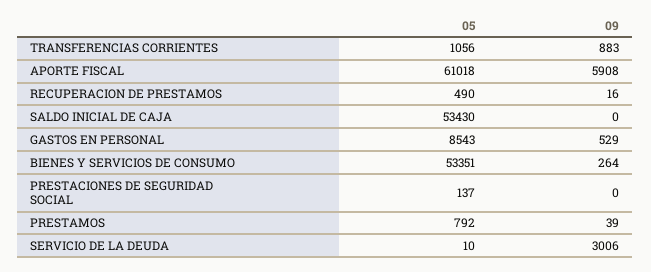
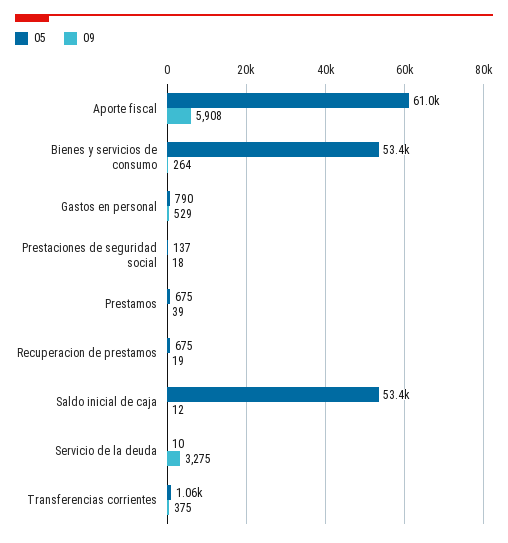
  {
    "05": {
      "TRANSFERENCIAS CORRIENTES": 1056,
      "APORTE FISCAL": 61018,
-     "RECUPERACION DE PRESTAMOS": 490,
+     "RECUPERACION DE PRESTAMOS": 675,
      "SALDO INICIAL DE CAJA": 53430,
-     "GASTOS EN PERSONAL": 8543,
+     "GASTOS EN PERSONAL": 790,
      "BIENES Y SERVICIOS DE CONSUMO": 53351,
      "PRESTACIONES DE SEGURIDAD SOCIAL": 137,
-     "PRESTAMOS": 792,
+     "PRESTAMOS": 675,
      "SERVICIO DE LA DEUDA": 10
    },
    "09": {
-     "TRANSFERENCIAS CORRIENTES": 883,
+     "TRANSFERENCIAS CORRIENTES": 375,
      "APORTE FISCAL": 5908,
-     "RECUPERACION DE PRESTAMOS": 16,
+     "RECUPERACION DE PRESTAMOS": 19,
-     "SALDO INICIAL DE CAJA": 0,
+     "SALDO INICIAL DE CAJA": 12,
      "GASTOS EN PERSONAL": 529,
      "BIENES Y SERVICIOS DE CONSUMO": 264,
-     "PRESTACIONES DE SEGURIDAD SOCIAL": 0,
+     "PRESTACIONES DE SEGURIDAD SOCIAL": 18,
      "PRESTAMOS": 39,
-     "SERVICIO DE LA DEUDA": 3006
+     "SERVICIO DE LA DEUDA": 3275
    }
  }

